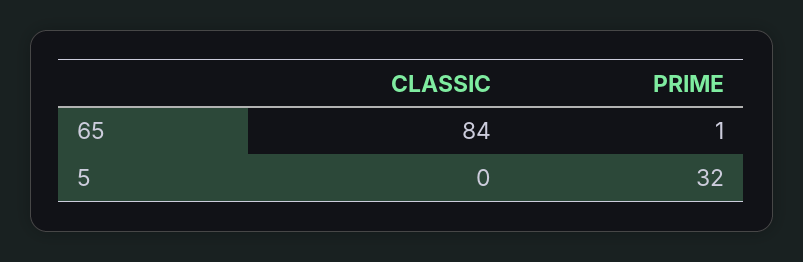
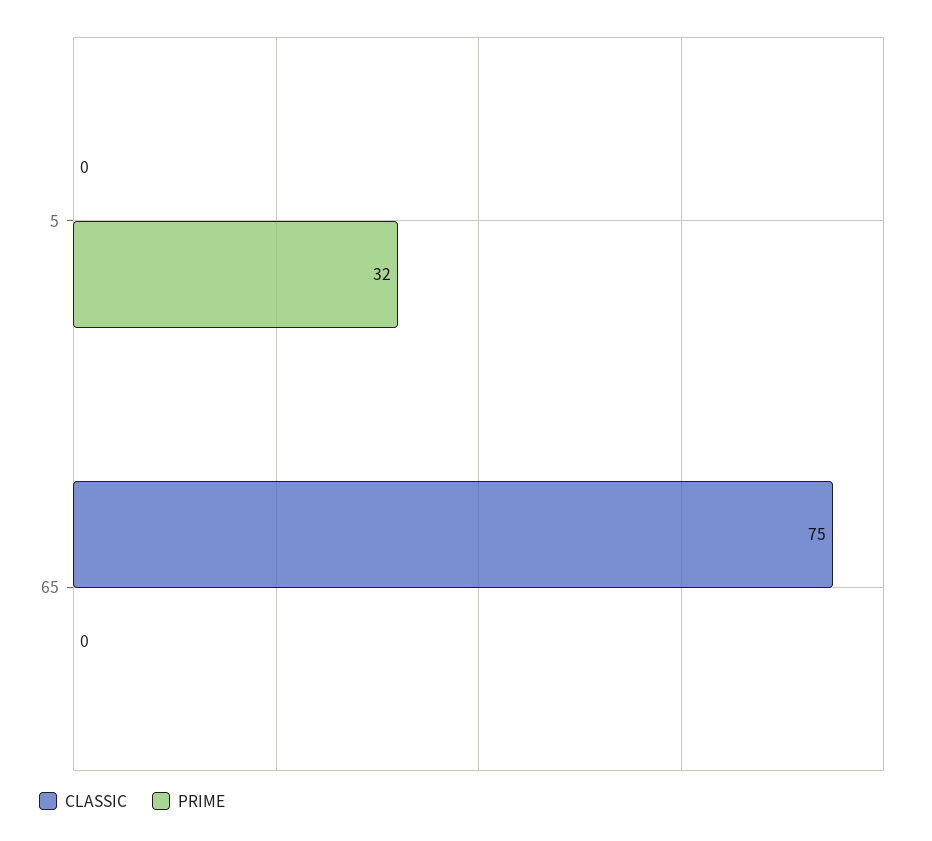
  {
    "CLASSIC": {
-     "65": 84,
+     "65": 75,
      "5": 0
    },
    "PRIME": {
-     "65": 1,
+     "65": 0,
      "5": 32
    }
  }

